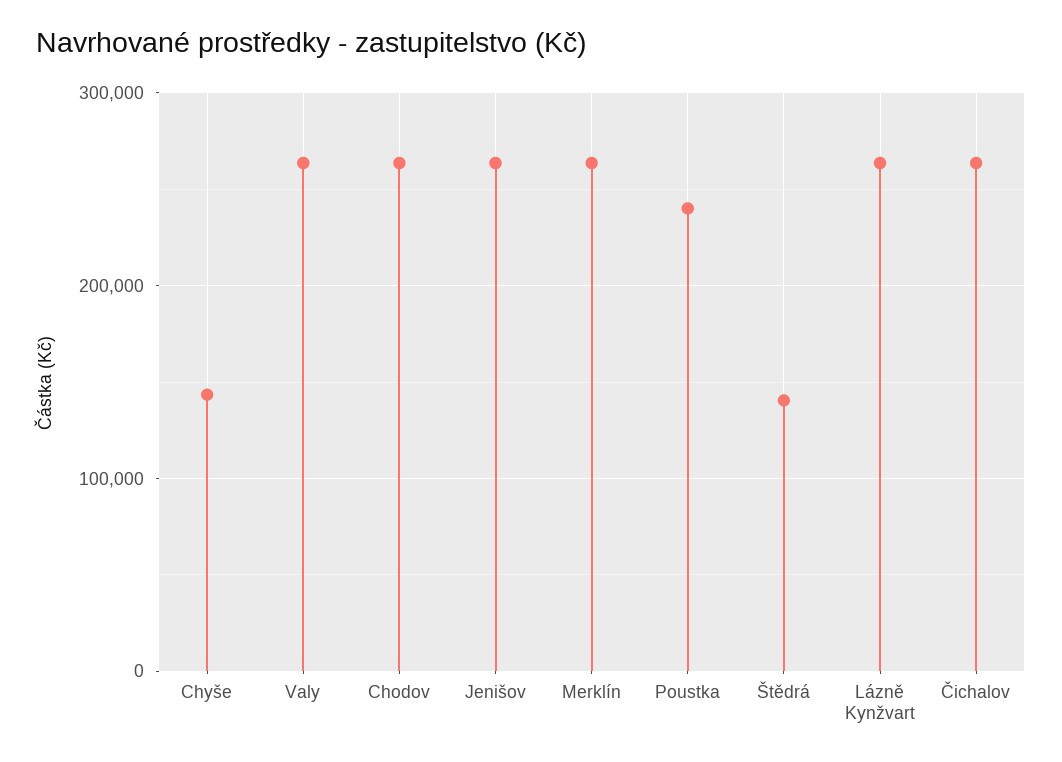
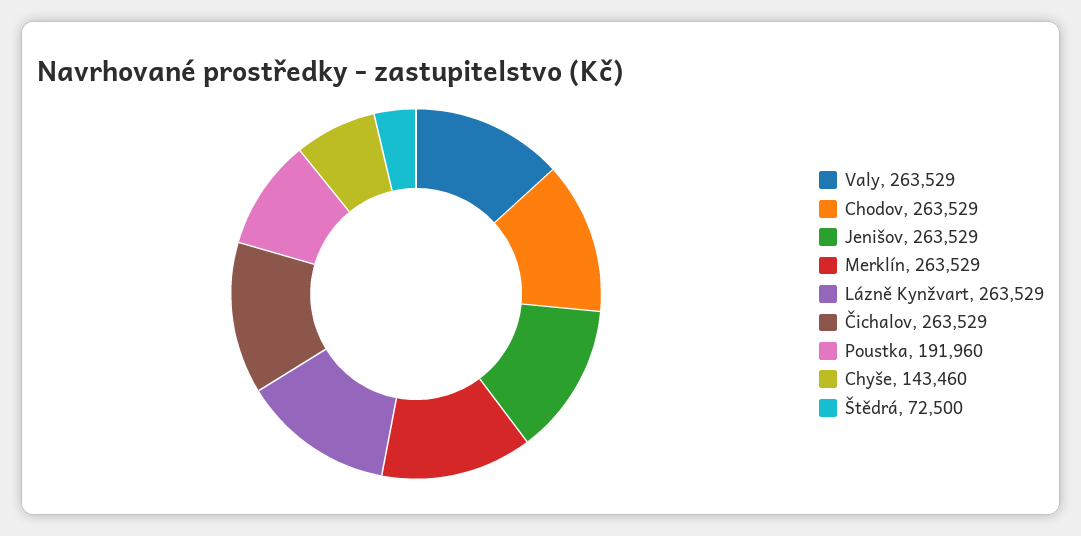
  {
    "Chyše": 143460,
    "Valy": 263529,
    "Chodov": 263529,
    "Jenišov": 263529,
    "Merklín": 263529,
-   "Poustka": 240000,
+   "Poustka": 191960,
-   "Štědrá": 140000,
+   "Štědrá": 72500,
    "Lázně Kynžvart": 263529,
    "Čichalov": 263529
  }

